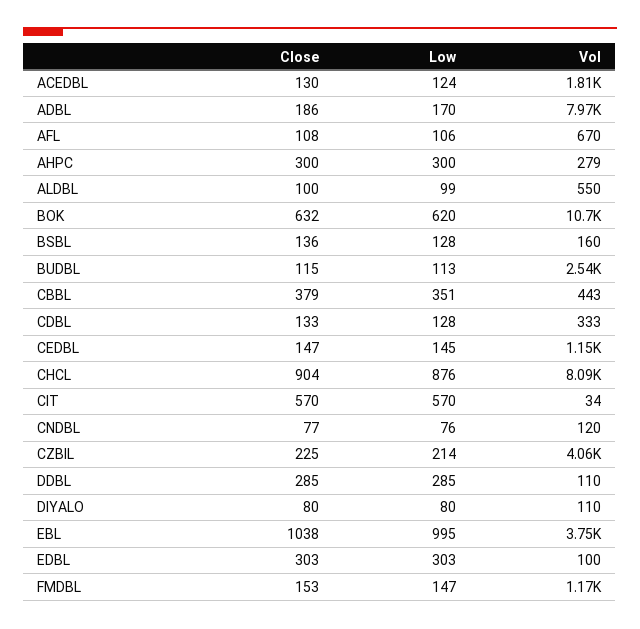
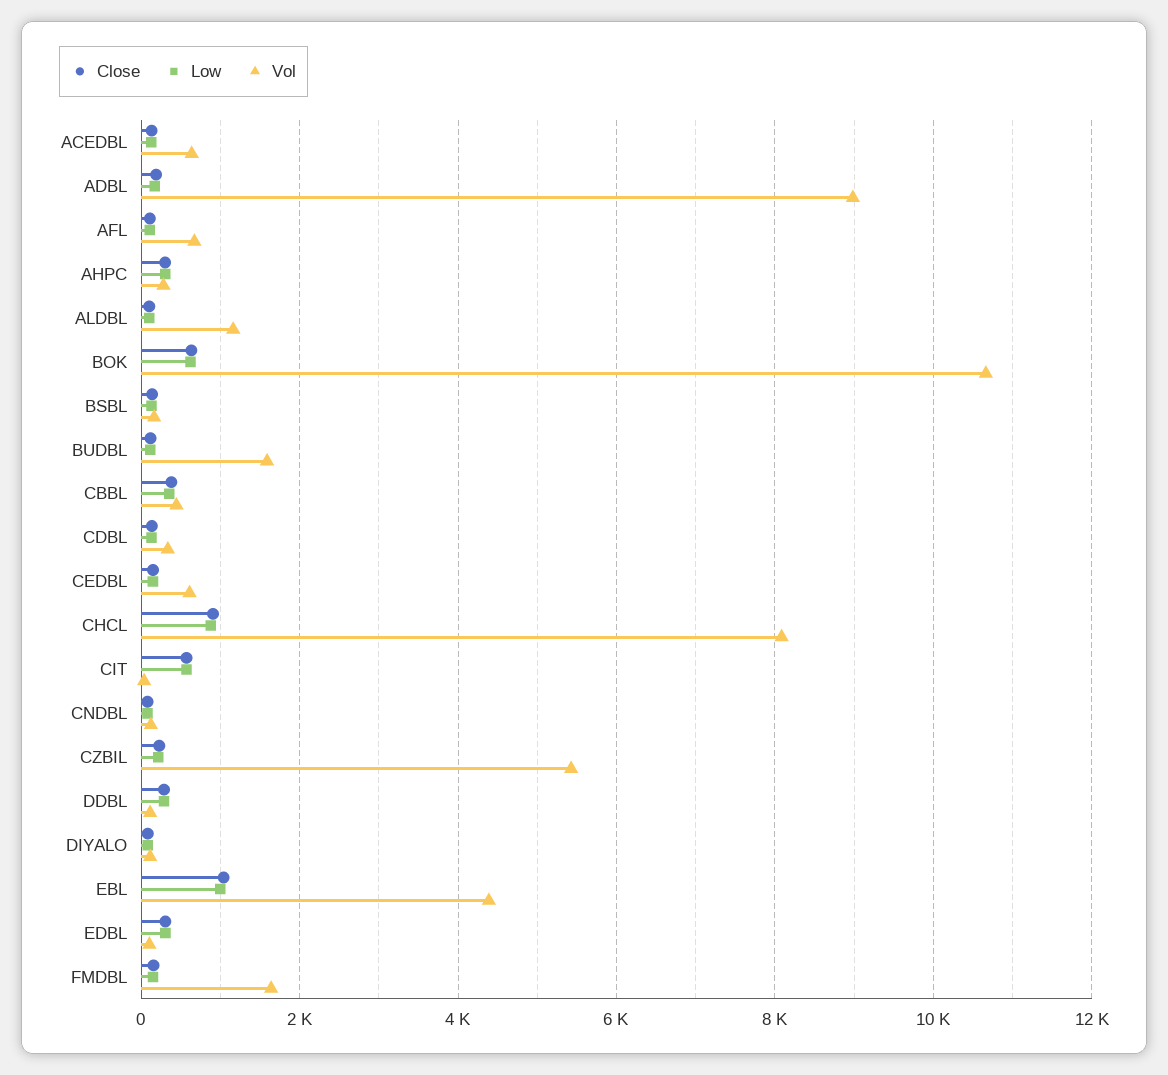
  {
    "Close": {
      "ACEDBL": 130,
      "ADBL": 186,
      "AFL": 108,
      "AHPC": 300,
      "ALDBL": 100,
      "BOK": 632,
      "BSBL": 136,
      "BUDBL": 115,
      "CBBL": 379,
      "CDBL": 133,
      "CEDBL": 147,
      "CHCL": 904,
      "CIT": 570,
      "CNDBL": 77,
      "CZBIL": 225,
      "DDBL": 285,
      "DIYALO": 80,
      "EBL": 1038,
      "EDBL": 303,
      "FMDBL": 153
    },
    "Low": {
      "ACEDBL": 124,
      "ADBL": 170,
      "AFL": 106,
      "AHPC": 300,
      "ALDBL": 99,
      "BOK": 620,
      "BSBL": 128,
      "BUDBL": 113,
      "CBBL": 351,
      "CDBL": 128,
      "CEDBL": 145,
      "CHCL": 876,
      "CIT": 570,
      "CNDBL": 76,
      "CZBIL": 214,
      "DDBL": 285,
      "DIYALO": 80,
      "EBL": 995,
      "EDBL": 303,
      "FMDBL": 147
    },
    "Vol": {
-     "ACEDBL": 1810,
+     "ACEDBL": 600,
-     "ADBL": 7970,
+     "ADBL": 9000,
      "AFL": 670,
      "AHPC": 279,
-     "ALDBL": 550,
+     "ALDBL": 1200,
      "BOK": 10700,
      "BSBL": 160,
-     "BUDBL": 2540,
+     "BUDBL": 1600,
      "CBBL": 443,
      "CDBL": 333,
-     "CEDBL": 1150,
+     "CEDBL": 600,
      "CHCL": 8090,
      "CIT": 34,
      "CNDBL": 120,
-     "CZBIL": 4060,
+     "CZBIL": 5400,
      "DDBL": 110,
      "DIYALO": 110,
-     "EBL": 3750,
+     "EBL": 4400,
      "EDBL": 100,
-     "FMDBL": 1170
+     "FMDBL": 1600
    }
  }

